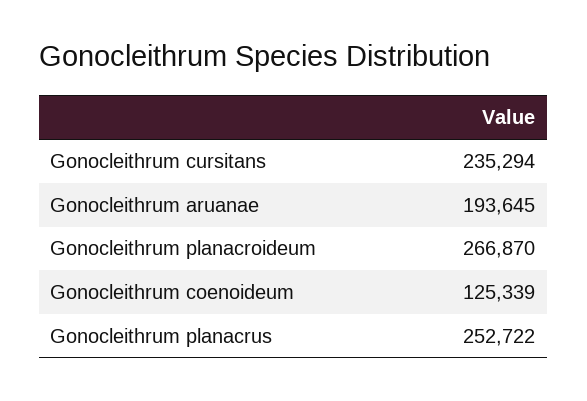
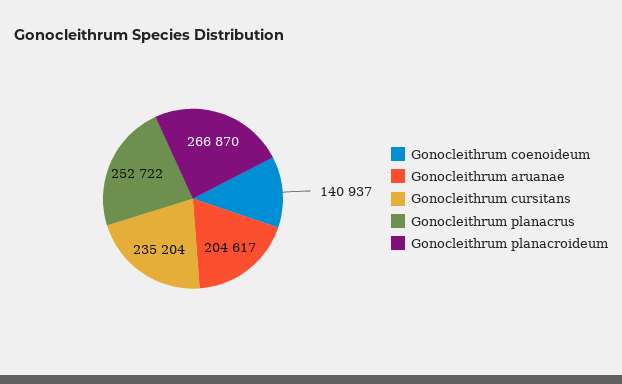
  {
-   "Gonocleithrum cursitans": 235294,
+   "Gonocleithrum cursitans": 235204,
-   "Gonocleithrum aruanae": 193645,
+   "Gonocleithrum aruanae": 204617,
    "Gonocleithrum planacroideum": 266870,
-   "Gonocleithrum coenoideum": 125339,
+   "Gonocleithrum coenoideum": 140937,
    "Gonocleithrum planacrus": 252722
  }

